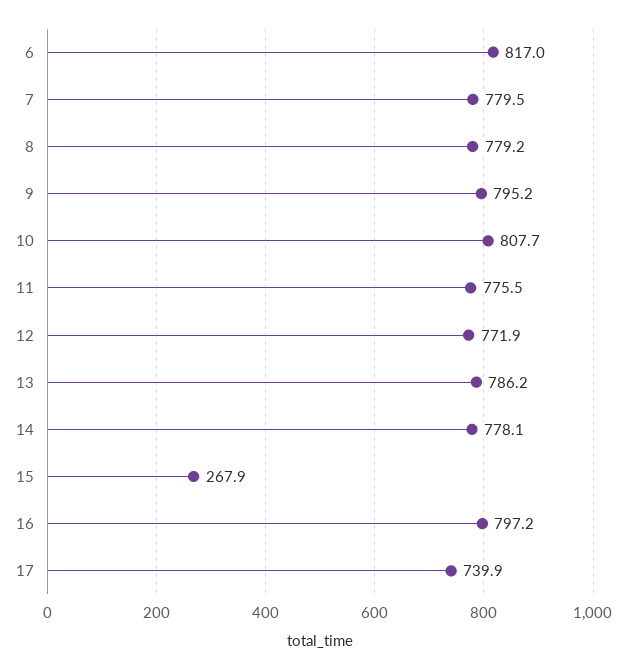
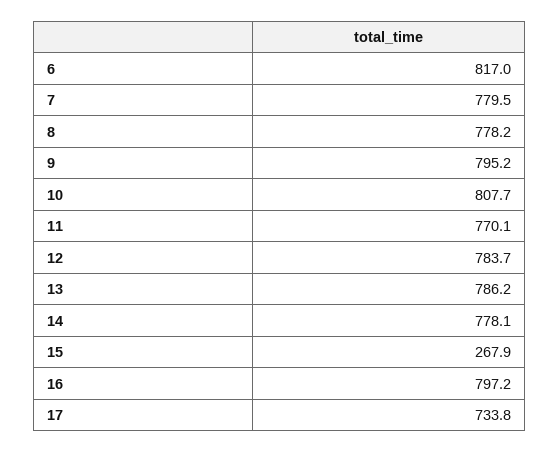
  {
    "6": 817,
    "7": 779.5,
-   "8": 779.2,
+   "8": 778.2,
    "9": 795.2,
    "10": 807.7,
-   "11": 775.5,
+   "11": 770.1,
-   "12": 771.9,
+   "12": 783.7,
    "13": 786.2,
    "14": 778.1,
    "15": 267.9,
    "16": 797.2,
-   "17": 739.9
+   "17": 733.8
  }

